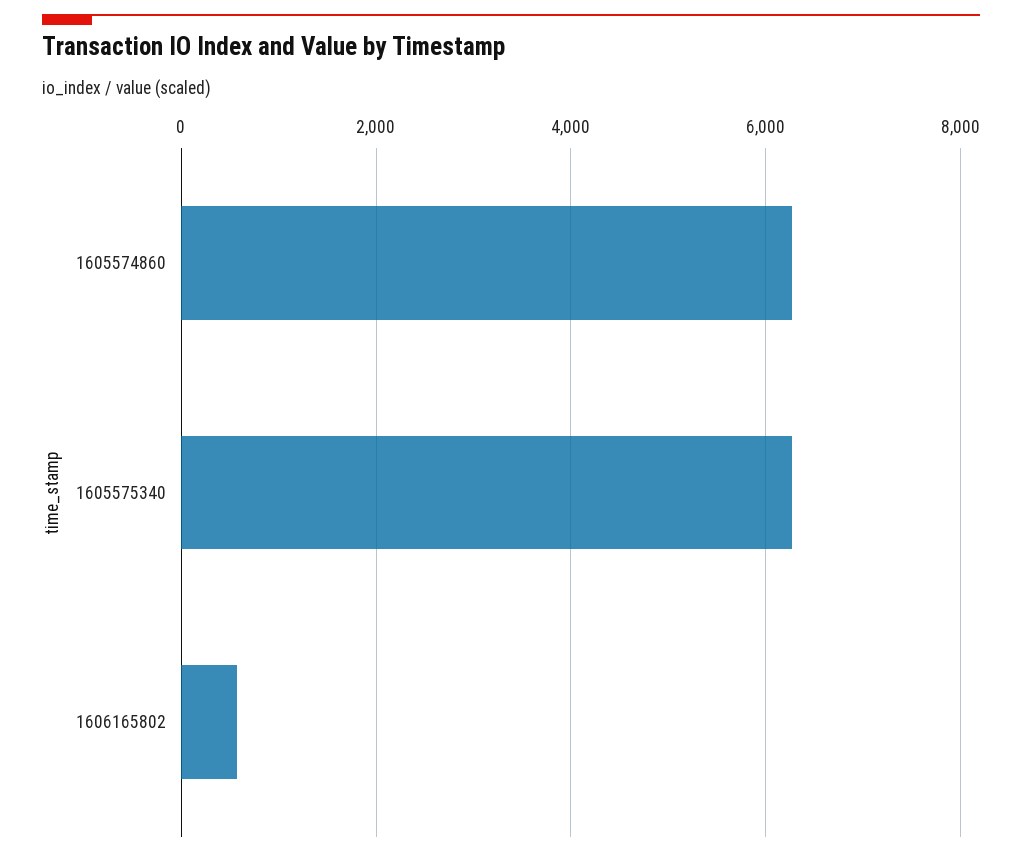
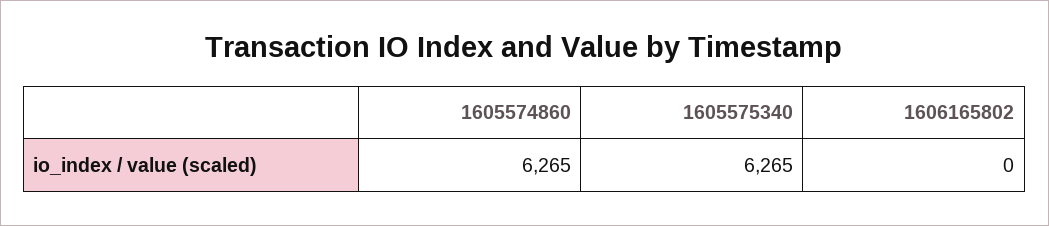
  {
    "1605574860": 6265,
    "1605575340": 6265,
-   "1606165802": 600
+   "1606165802": 0
  }

